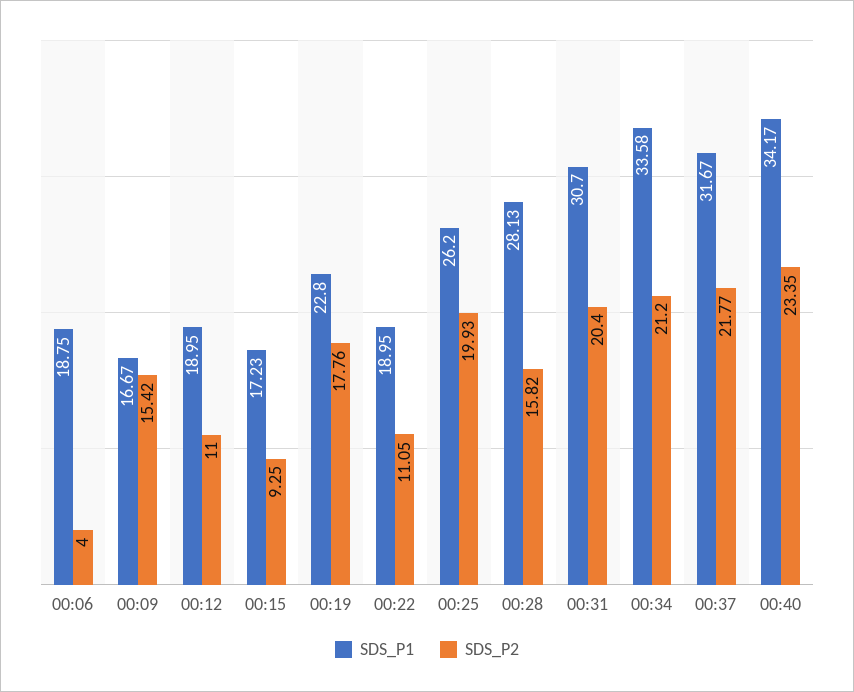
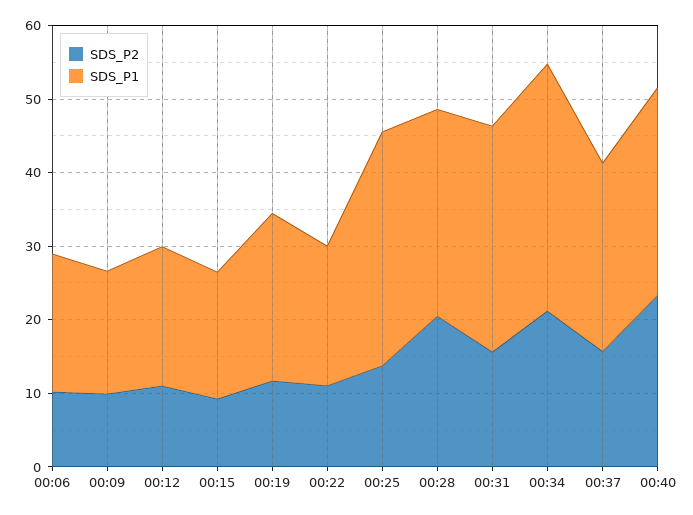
  {
    "SDS_P1": {
      "00:06": 18.75,
      "00:09": 16.67,
      "00:12": 18.95,
      "00:15": 17.23,
      "00:19": 22.8,
      "00:22": 18.95,
-     "00:25": 26.2,
+     "00:25": 32,
      "00:28": 28.13,
      "00:31": 30.7,
      "00:34": 33.58,
-     "00:37": 31.67,
+     "00:37": 26,
-     "00:40": 34.17
+     "00:40": 28
    },
    "SDS_P2": {
-     "00:06": 4,
+     "00:06": 10,
-     "00:09": 15.42,
+     "00:09": 10,
      "00:12": 11,
      "00:15": 9.25,
-     "00:19": 17.76,
+     "00:19": 12,
      "00:22": 11.05,
-     "00:25": 19.93,
+     "00:25": 14,
-     "00:28": 15.82,
+     "00:28": 20,
-     "00:31": 20.4,
+     "00:31": 16,
      "00:34": 21.2,
-     "00:37": 21.77,
+     "00:37": 16,
      "00:40": 23.35
    }
  }

